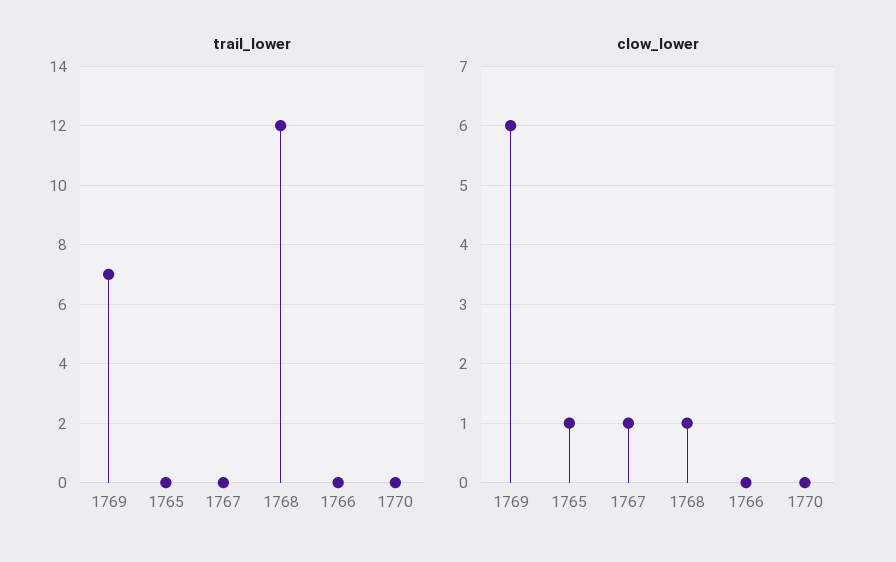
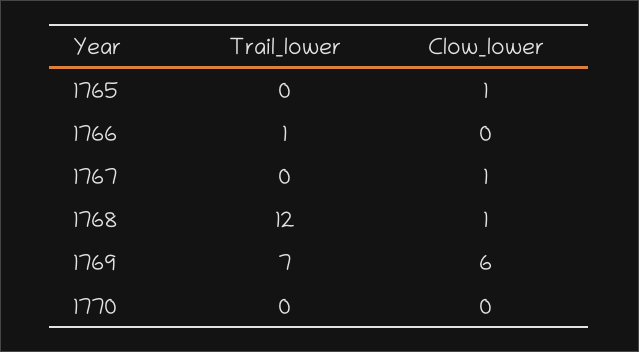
  {
    "trail_lower": {
      "1769": 7,
      "1765": 0,
      "1767": 0,
      "1768": 12,
-     "1766": 0,
+     "1766": 1,
      "1770": 0
    },
    "clow_lower": {
      "1769": 6,
      "1765": 1,
      "1767": 1,
      "1768": 1,
      "1766": 0,
      "1770": 0
    }
  }

